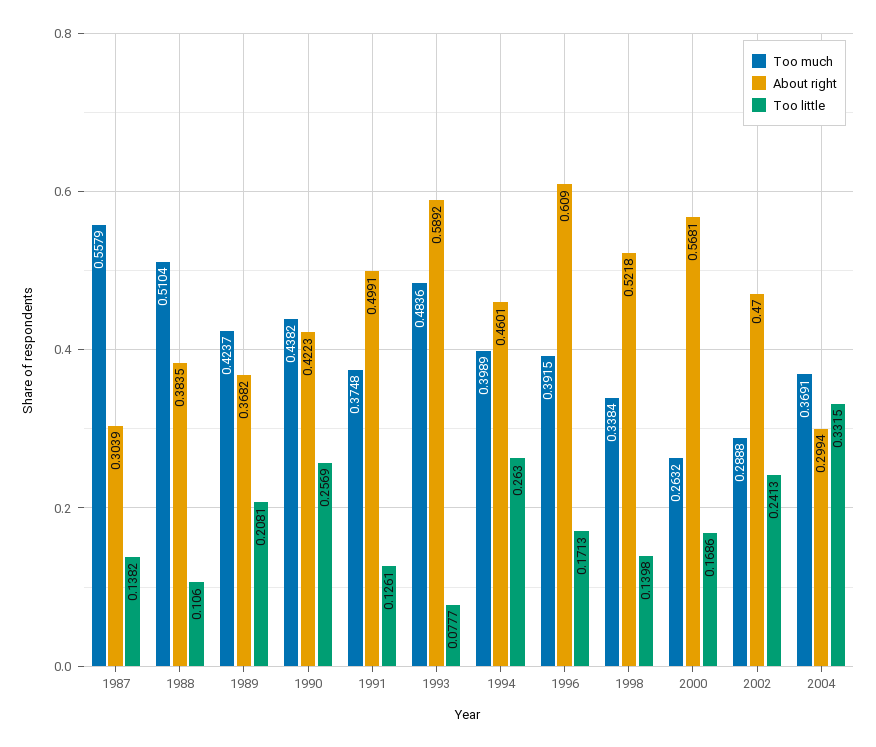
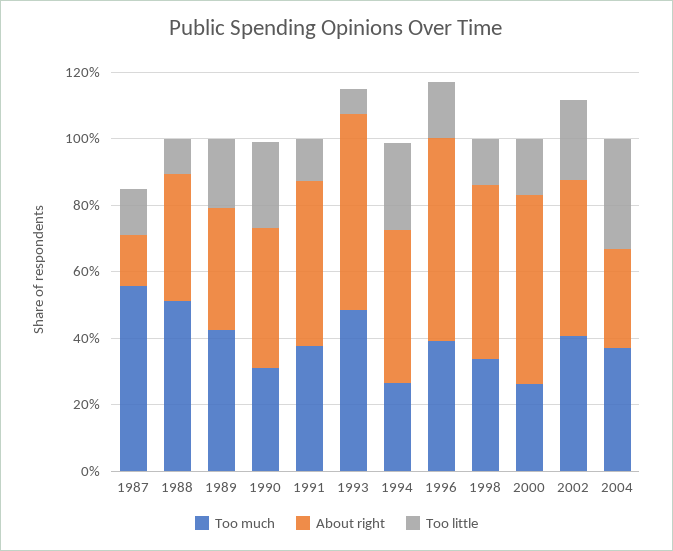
  {
    "Too much": {
      "1987": 0.5579,
      "1988": 0.5104,
      "1989": 0.4237,
-     "1990": 0.4382,
+     "1990": 0.3,
      "1991": 0.3748,
      "1993": 0.4836,
-     "1994": 0.3989,
+     "1994": 0.25,
      "1996": 0.3915,
      "1998": 0.3384,
      "2000": 0.2632,
-     "2002": 0.2888,
+     "2002": 0.4,
      "2004": 0.3691
    },
    "About right": {
-     "1987": 0.3039,
+     "1987": 0.15,
      "1988": 0.3835,
      "1989": 0.3682,
      "1990": 0.4223,
      "1991": 0.4991,
      "1993": 0.5892,
      "1994": 0.4601,
      "1996": 0.609,
      "1998": 0.5218,
      "2000": 0.5681,
      "2002": 0.47,
      "2004": 0.2994
    },
    "Too little": {
      "1987": 0.1382,
      "1988": 0.106,
      "1989": 0.2081,
      "1990": 0.2569,
      "1991": 0.1261,
      "1993": 0.0777,
      "1994": 0.263,
      "1996": 0.1713,
      "1998": 0.1398,
      "2000": 0.1686,
      "2002": 0.2413,
      "2004": 0.3315
    }
  }

